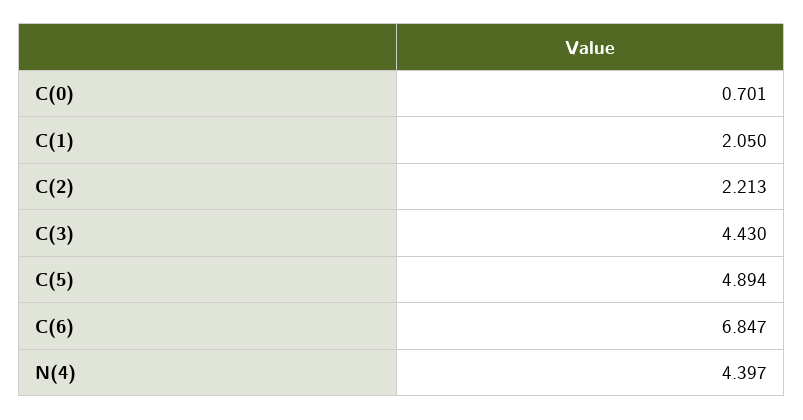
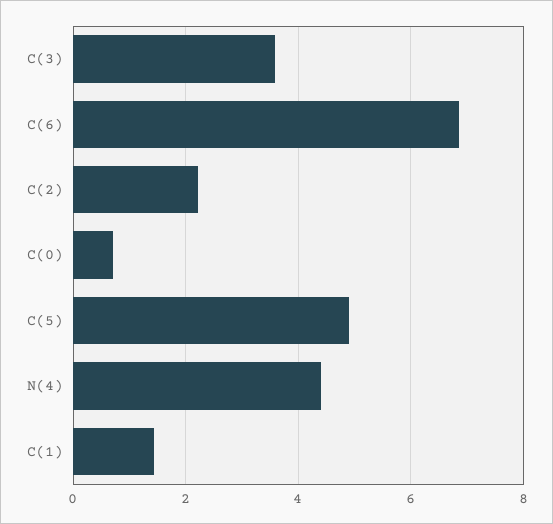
  {
    "C(0)": 0.701,
-   "C(1)": 2.05,
+   "C(1)": 1.4,
    "C(2)": 2.213,
-   "C(3)": 4.43,
+   "C(3)": 3.6,
    "C(5)": 4.894,
    "C(6)": 6.847,
    "N(4)": 4.397
  }

